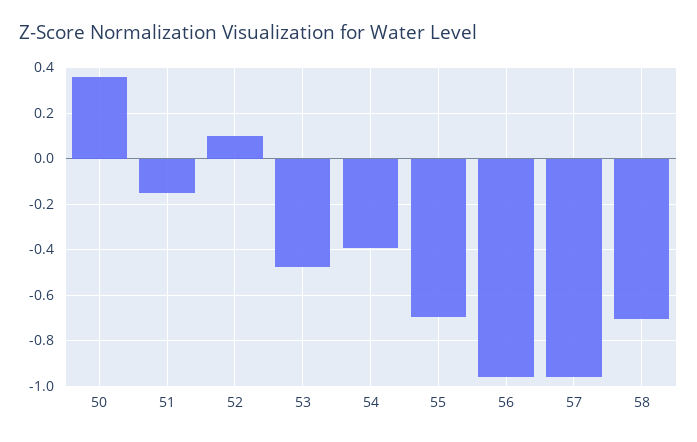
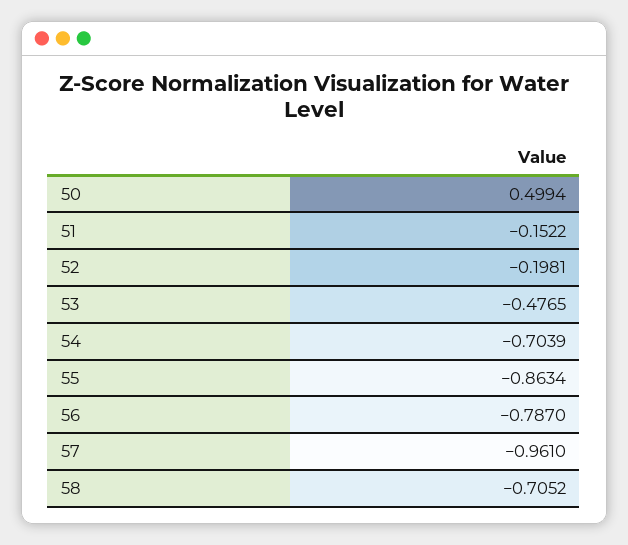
  {
-   "50": 0.35,
+   "50": 0.4994,
    "51": -0.1522,
-   "52": 0.1,
+   "52": -0.1981,
    "53": -0.4765,
-   "54": -0.4,
+   "54": -0.7039,
-   "55": -0.7,
+   "55": -0.8634,
-   "56": -0.95,
+   "56": -0.787,
    "57": -0.961,
    "58": -0.7052
  }

